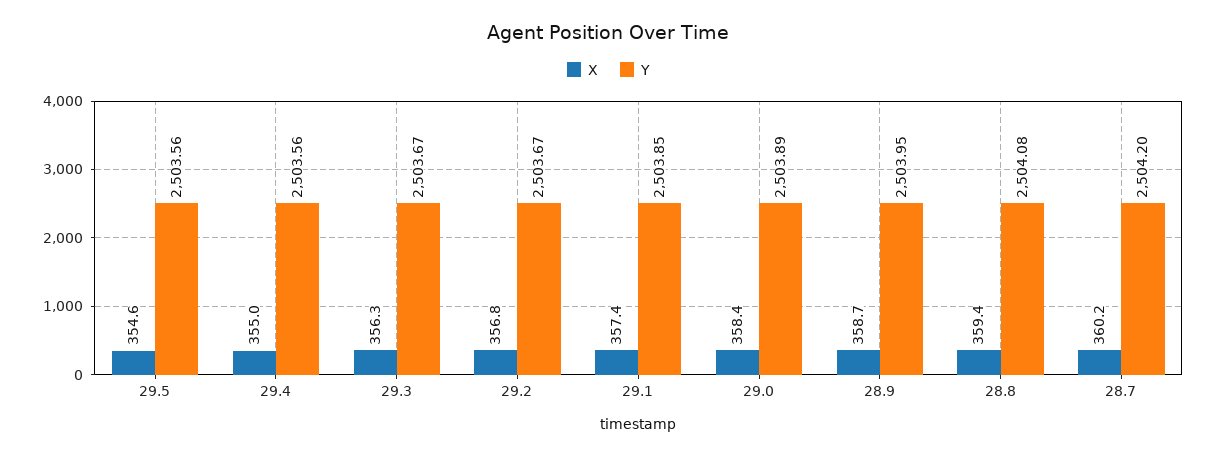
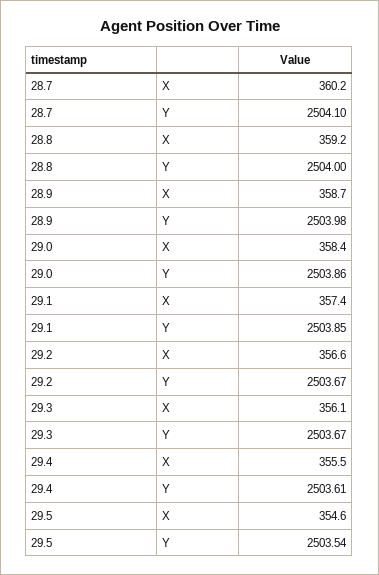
  {
    "X": {
      "29.5": 354.6,
-     "29.4": 355,
+     "29.4": 355.5,
-     "29.3": 356.3,
+     "29.3": 356.1,
-     "29.2": 356.8,
+     "29.2": 356.6,
      "29.1": 357.4,
      "29.0": 358.4,
      "28.9": 358.7,
-     "28.8": 359.4,
+     "28.8": 359.2,
      "28.7": 360.2
    },
    "Y": {
-     "29.5": 2503.56,
+     "29.5": 2503.54,
-     "29.4": 2503.56,
+     "29.4": 2503.61,
      "29.3": 2503.67,
      "29.2": 2503.67,
      "29.1": 2503.85,
-     "29.0": 2503.89,
+     "29.0": 2503.86,
-     "28.9": 2503.95,
+     "28.9": 2503.98,
-     "28.8": 2504.08,
+     "28.8": 2504,
-     "28.7": 2504.2
+     "28.7": 2504.1
    }
  }

